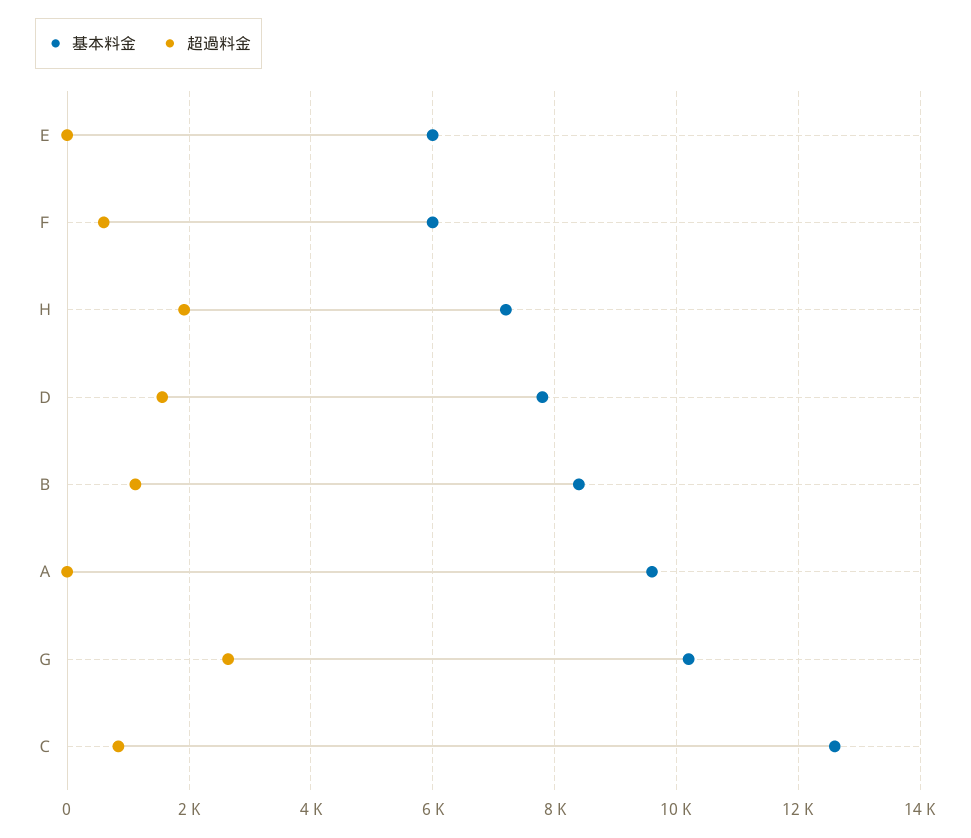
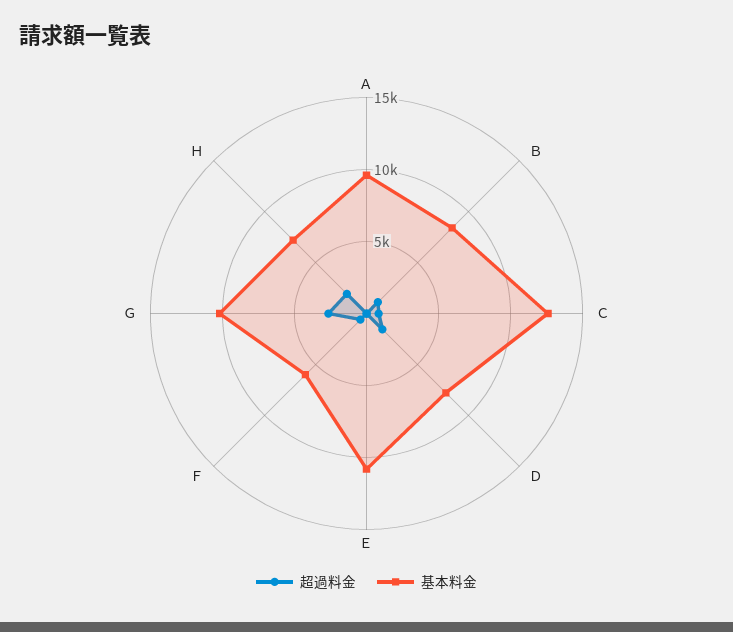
  {
    "基本料金": {
-     "Ｅ": 6000,
+     "Ｅ": 11000,
      "Ｆ": 6000,
      "Ｈ": 7200,
      "Ｄ": 7800,
      "Ｂ": 8400,
      "Ａ": 9600,
      "Ｇ": 10200,
      "Ｃ": 12600
    },
    "超過料金": {
      "Ｅ": 0,
      "Ｆ": 600,
      "Ｈ": 2000,
      "Ｄ": 1600,
      "Ｂ": 1200,
      "Ａ": 0,
      "Ｇ": 2600,
      "Ｃ": 800
    }
  }

